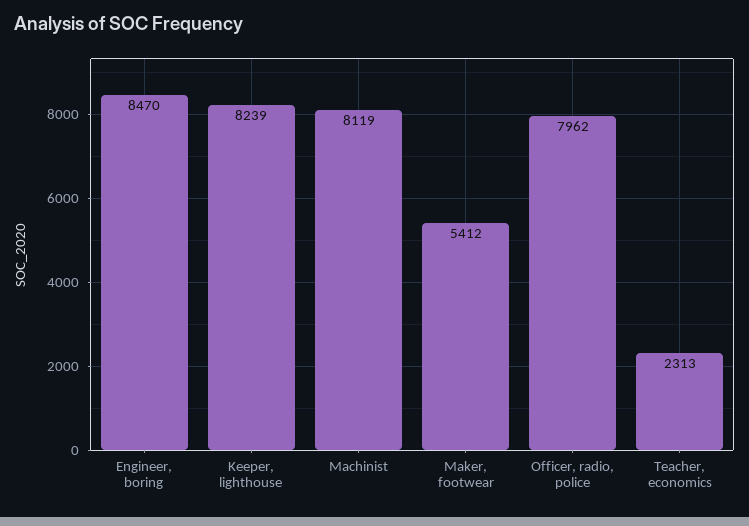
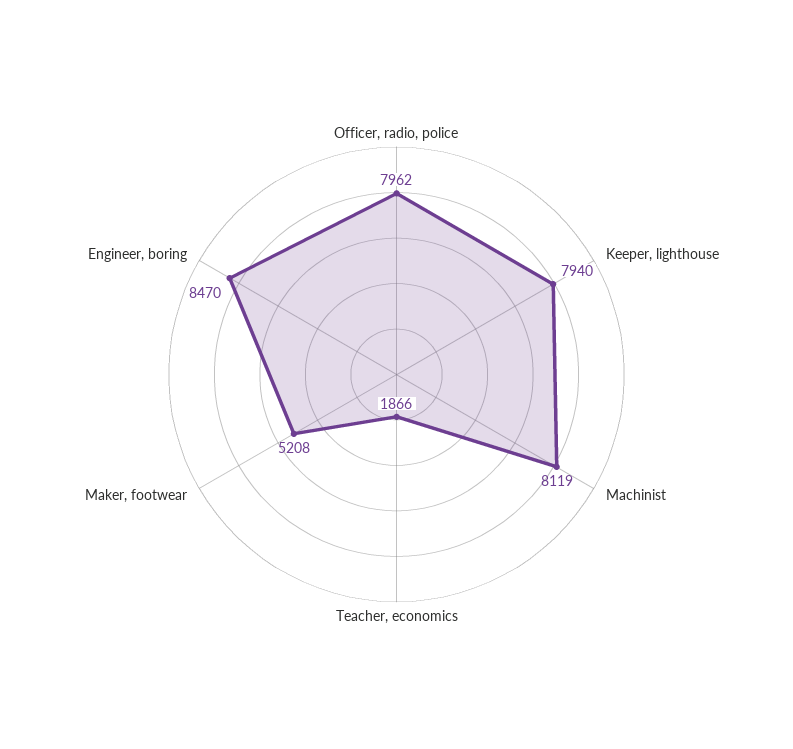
  {
    "Engineer, boring": 8470,
-   "Keeper, lighthouse": 8239,
+   "Keeper, lighthouse": 7940,
    "Machinist": 8119,
-   "Maker, footwear": 5412,
+   "Maker, footwear": 5208,
    "Officer, radio, police": 7962,
-   "Teacher, economics": 2313
+   "Teacher, economics": 1866
  }

